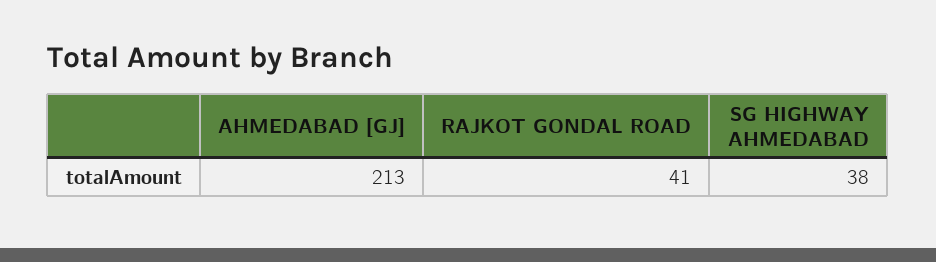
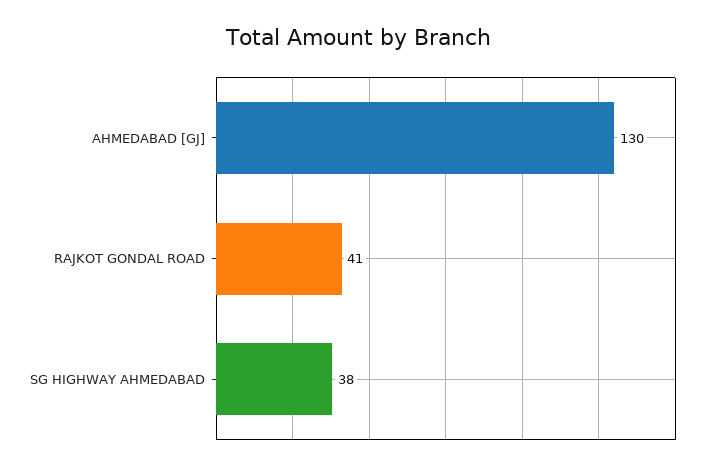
  {
-   "AHMEDABAD [GJ]": 213,
+   "AHMEDABAD [GJ]": 130,
    "RAJKOT GONDAL ROAD": 41,
    "SG HIGHWAY AHMEDABAD": 38
  }

